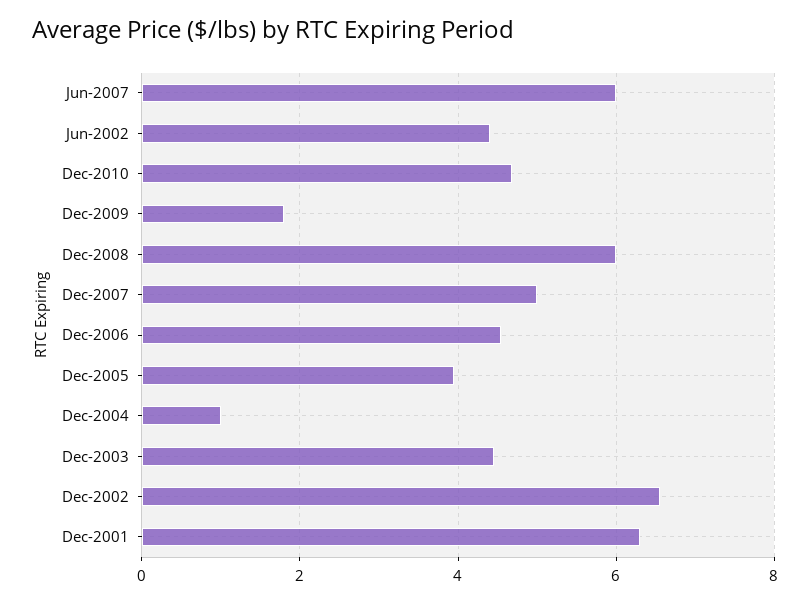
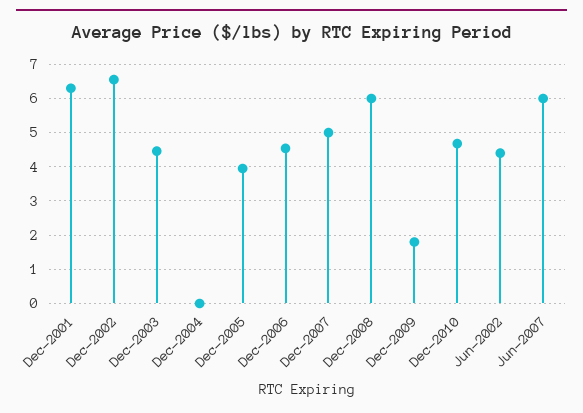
  {
    "Jun-2007": 6,
    "Jun-2002": 4.4,
    "Dec-2010": 4.6,
    "Dec-2009": 1.8,
    "Dec-2008": 6,
    "Dec-2007": 5,
    "Dec-2006": 4.6,
    "Dec-2005": 4,
-   "Dec-2004": 1,
+   "Dec-2004": 0,
    "Dec-2003": 4.4,
    "Dec-2002": 6.6,
    "Dec-2001": 6.4
  }

